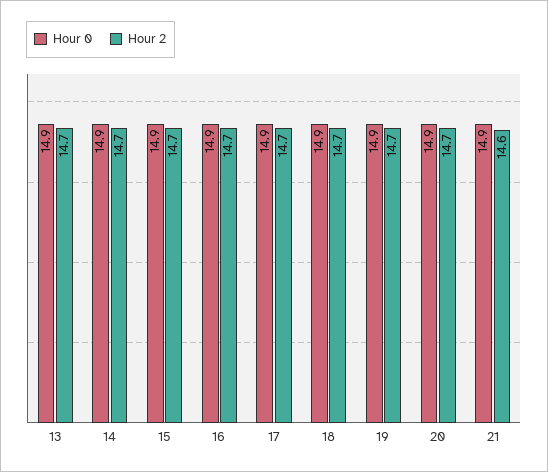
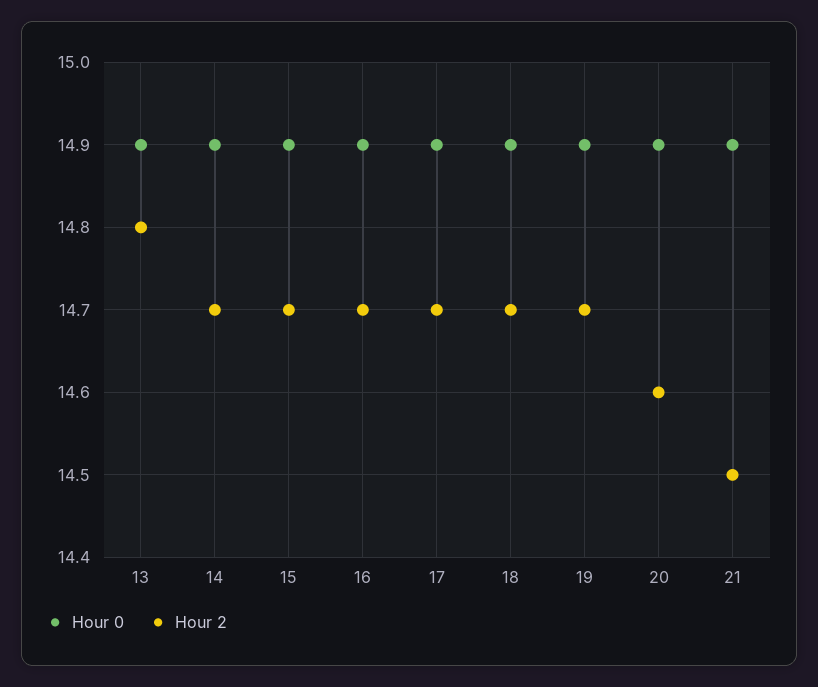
  {
    "Hour 0": {
      "13": 14.9,
      "14": 14.9,
      "15": 14.9,
      "16": 14.9,
      "17": 14.9,
      "18": 14.9,
      "19": 14.9,
      "20": 14.9,
      "21": 14.9
    },
    "Hour 2": {
-     "13": 14.7,
+     "13": 14.8,
      "14": 14.7,
      "15": 14.7,
      "16": 14.7,
      "17": 14.7,
      "18": 14.7,
      "19": 14.7,
-     "20": 14.7,
+     "20": 14.6,
-     "21": 14.6
+     "21": 14.5
    }
  }

